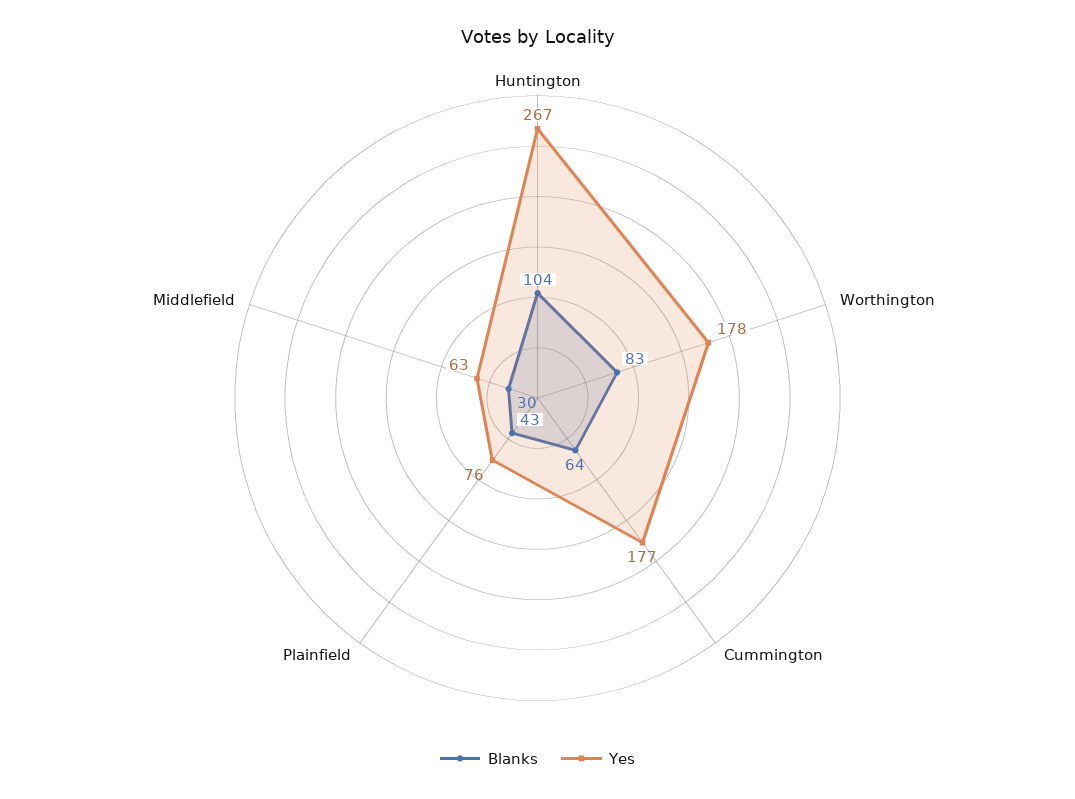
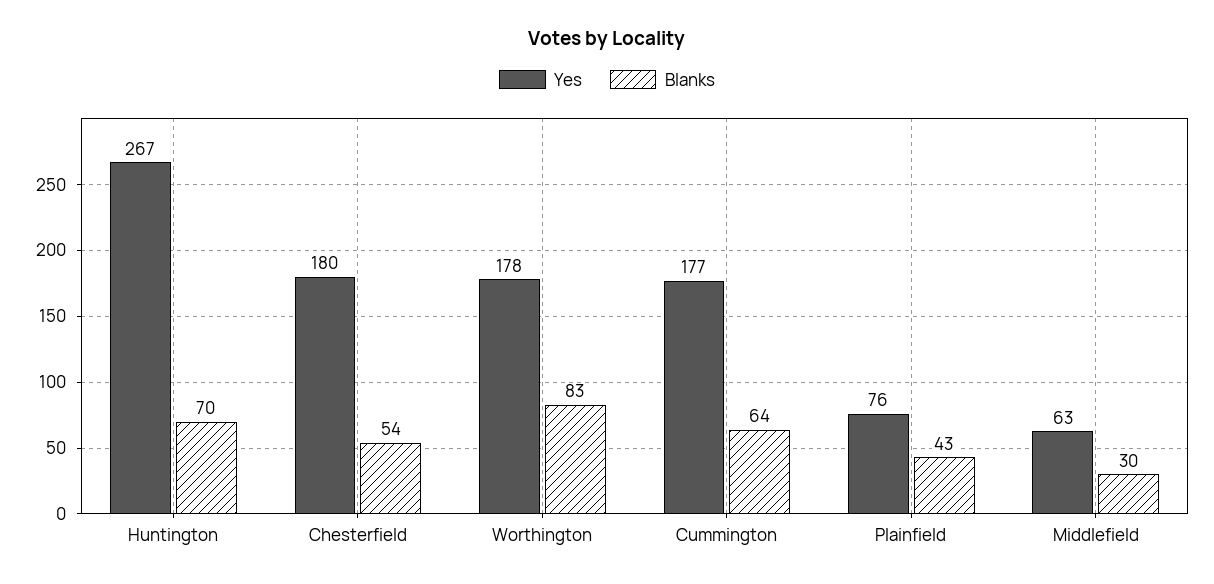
  {
    "Blanks": {
-     "Huntington": 104,
+     "Huntington": 70,
      "Worthington": 83,
      "Cummington": 64,
      "Plainfield": 43,
-     "Middlefield": 30
+     "Middlefield": 30,
+     "Chesterfield": 54
    },
    "Yes": {
      "Huntington": 267,
      "Worthington": 178,
      "Cummington": 177,
      "Plainfield": 76,
-     "Middlefield": 63
+     "Middlefield": 63,
+     "Chesterfield": 180
    }
  }

